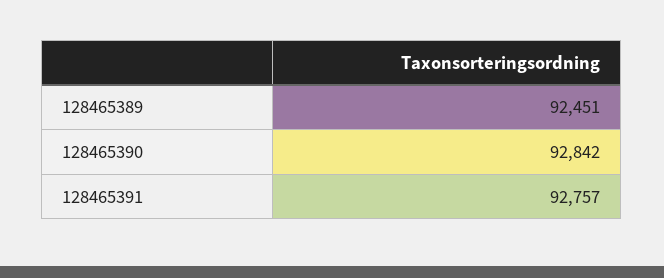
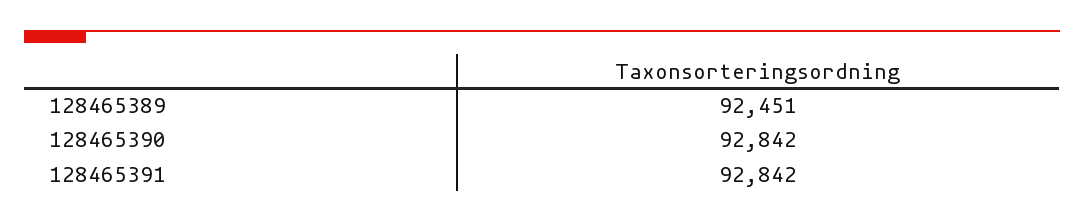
  {
    "128465389": 92451,
    "128465390": 92842,
-   "128465391": 92757
+   "128465391": 92842
  }

